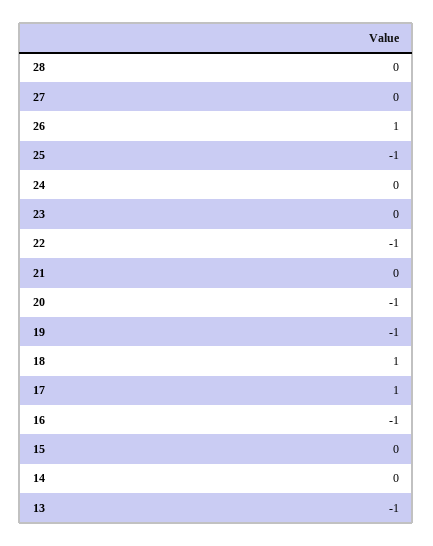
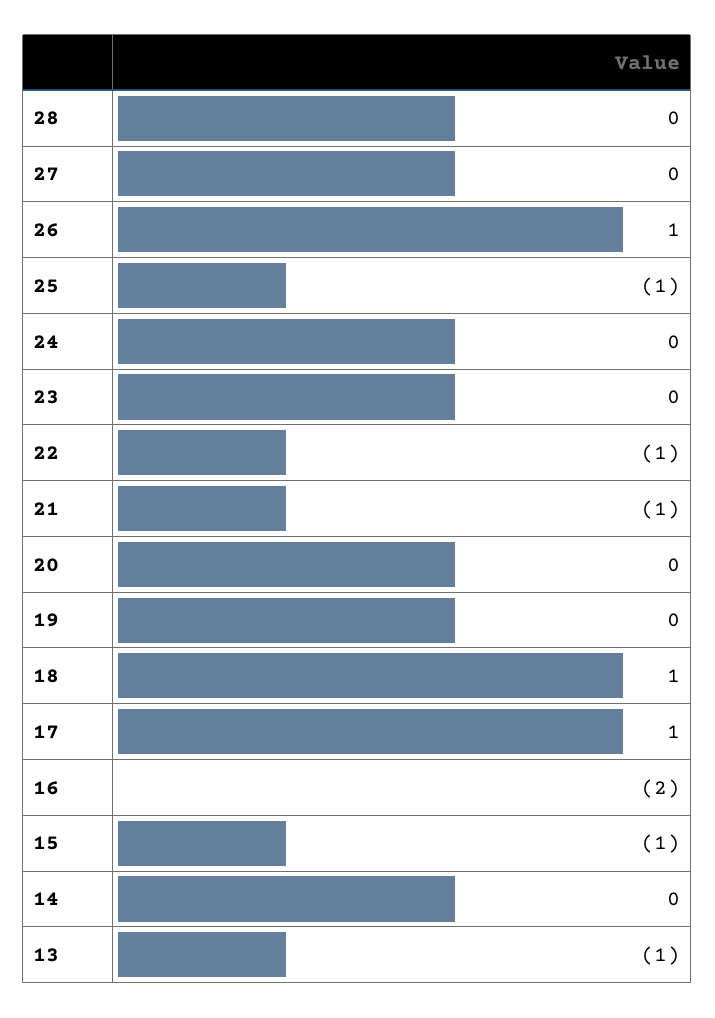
  {
    "28": 0,
    "27": 0,
    "26": 1,
    "25": -1,
    "24": 0,
    "23": 0,
    "22": -1,
-   "21": 0,
+   "21": -1,
-   "20": -1,
+   "20": 0,
-   "19": -1,
+   "19": 0,
    "18": 1,
    "17": 1,
-   "16": -1,
+   "16": -2,
-   "15": 0,
+   "15": -1,
    "14": 0,
    "13": -1
  }

